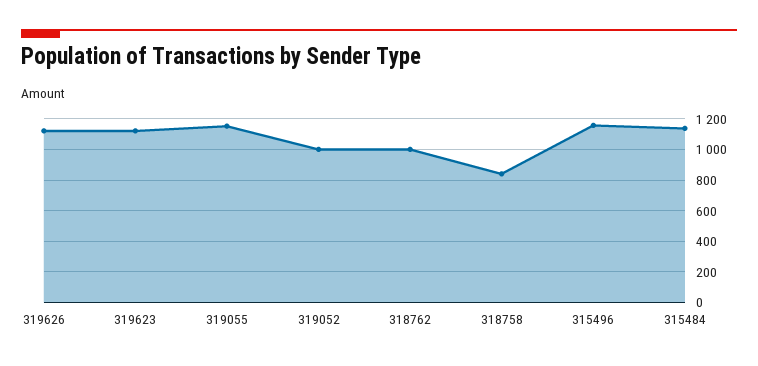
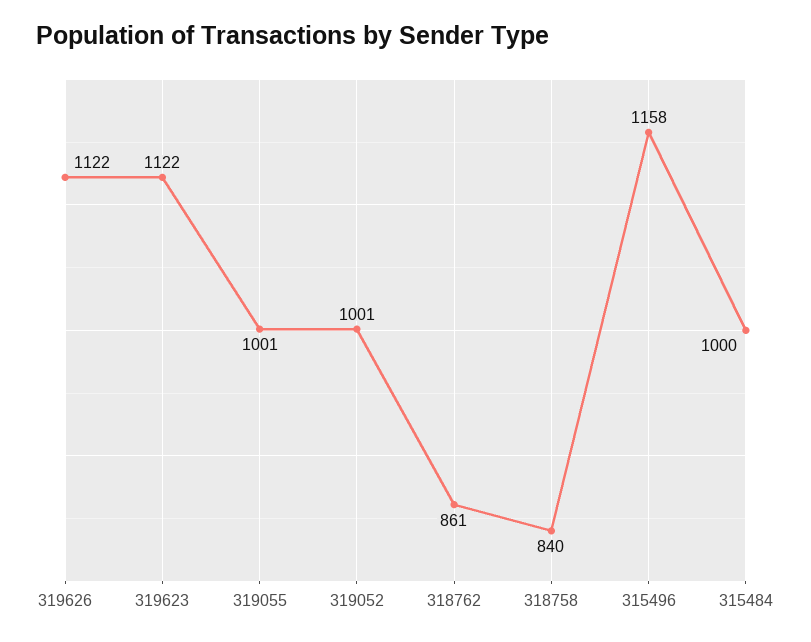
  {
    "319626": 1122,
    "319623": 1122,
-   "319055": 1150,
+   "319055": 1001,
    "319052": 1001,
-   "318762": 1000,
+   "318762": 861,
    "318758": 840,
    "315496": 1158,
-   "315484": 1150
+   "315484": 1000
  }

